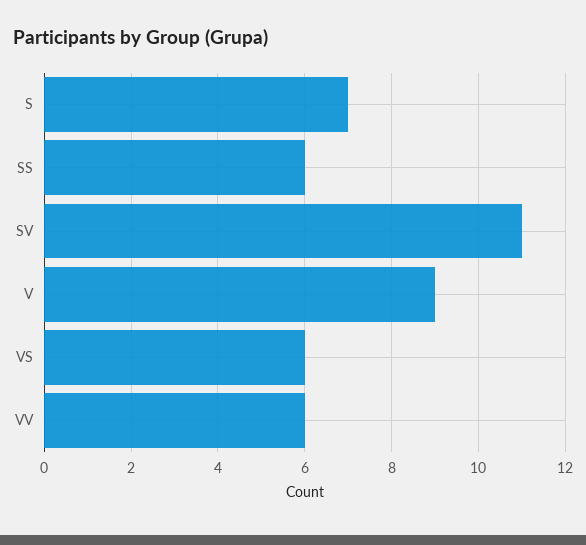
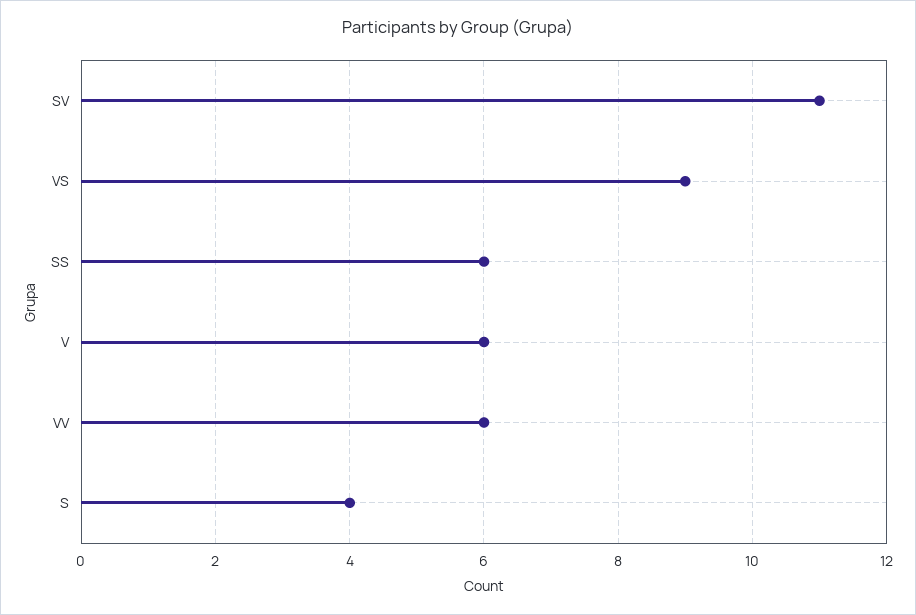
  {
-   "S": 7,
+   "S": 4,
    "SS": 6,
    "SV": 11,
-   "V": 9,
+   "V": 6,
-   "VS": 6,
+   "VS": 9,
    "VV": 6
  }

